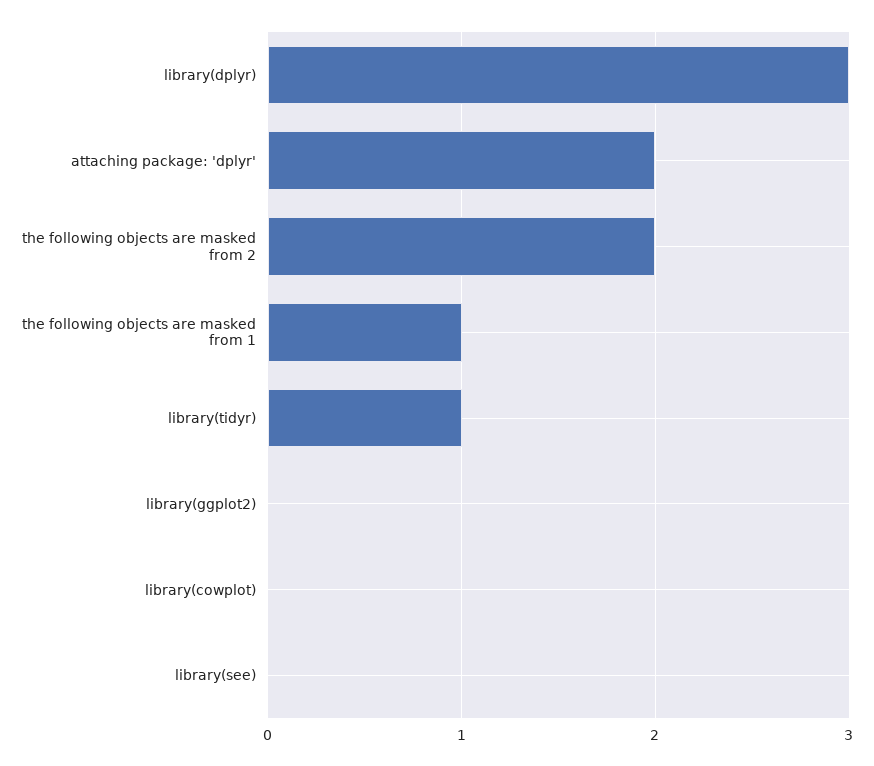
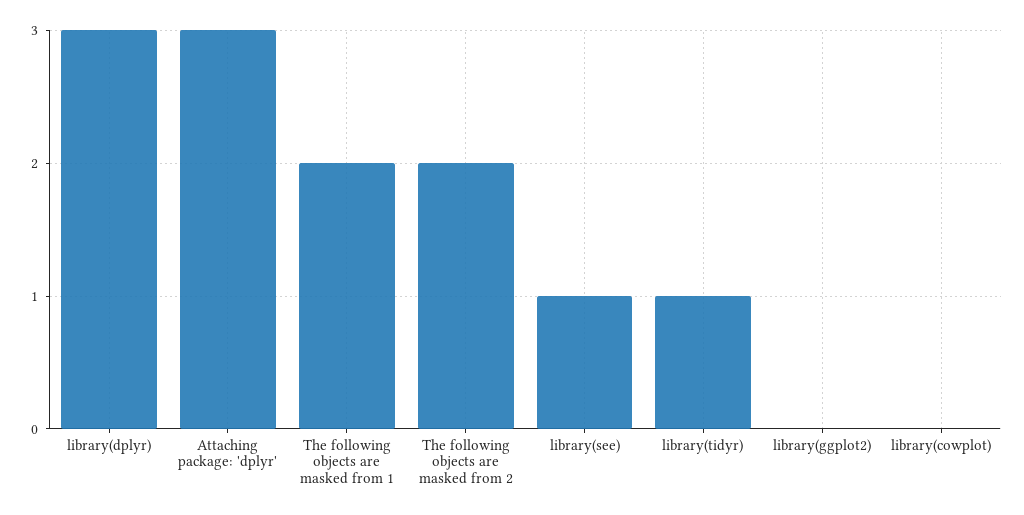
  {
    "library(dplyr)": 3,
-   "attaching package: 'dplyr'": 2,
+   "attaching package: 'dplyr'": 3,
    "the following objects are masked from 2": 2,
-   "the following objects are masked from 1": 1,
+   "the following objects are masked from 1": 2,
    "library(tidyr)": 1,
    "library(ggplot2)": 0,
    "library(cowplot)": 0,
-   "library(see)": 0
+   "library(see)": 1
  }

